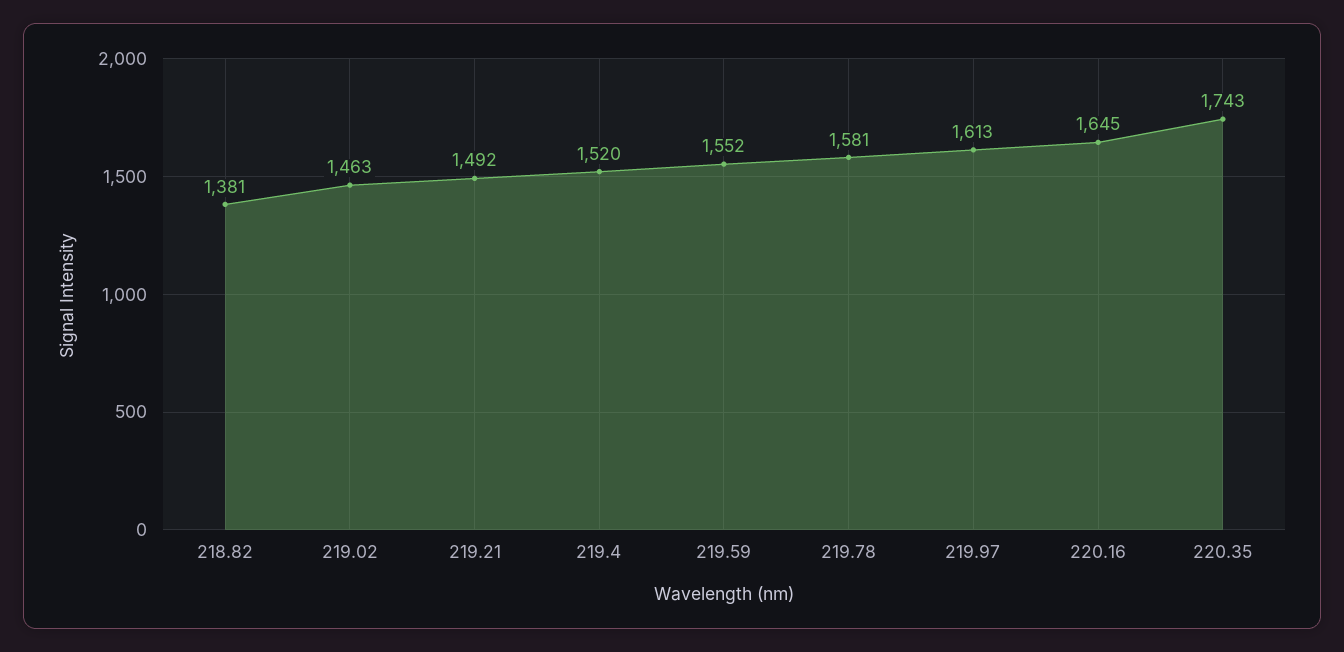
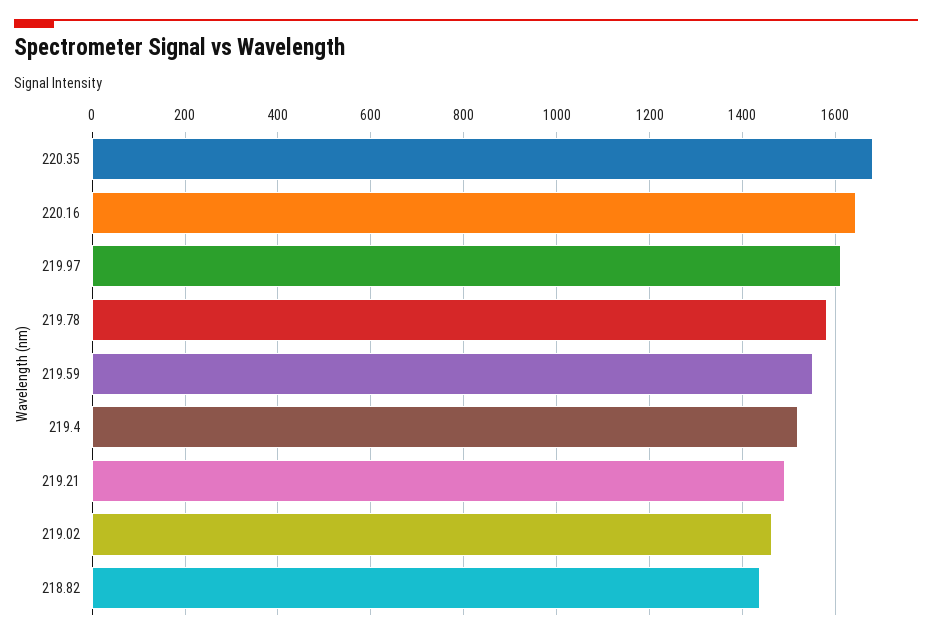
  {
-   "218.82": 1381,
+   "218.82": 1440,
    "219.02": 1463,
    "219.21": 1492,
    "219.4": 1520,
    "219.59": 1552,
    "219.78": 1581,
    "219.97": 1613,
    "220.16": 1645,
-   "220.35": 1743
+   "220.35": 1680
  }

